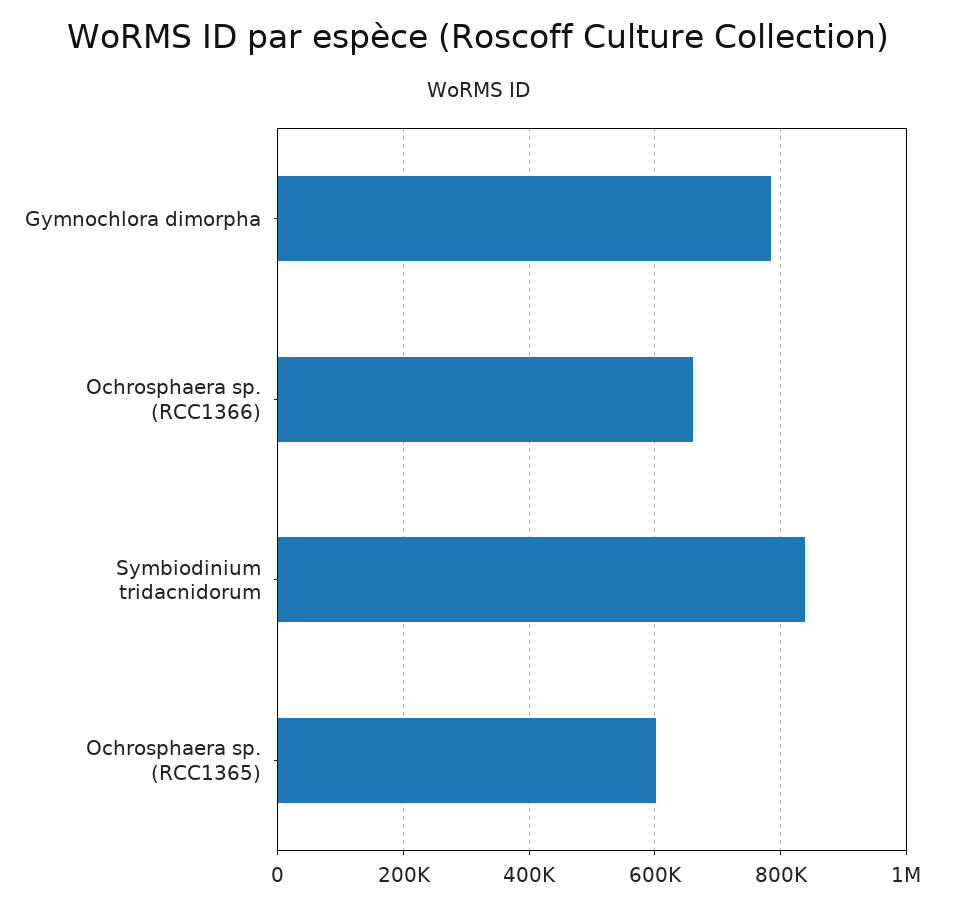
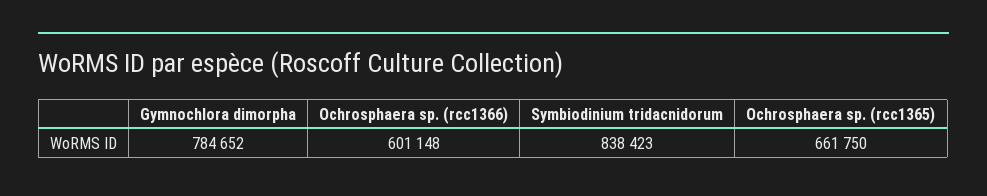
  {
    "Gymnochlora dimorpha": 784652,
-   "Ochrosphaera sp. (RCC1366)": 660000,
+   "Ochrosphaera sp. (RCC1366)": 601148,
    "Symbiodinium tridacnidorum": 838423,
-   "Ochrosphaera sp. (RCC1365)": 600000
+   "Ochrosphaera sp. (RCC1365)": 661750
  }

